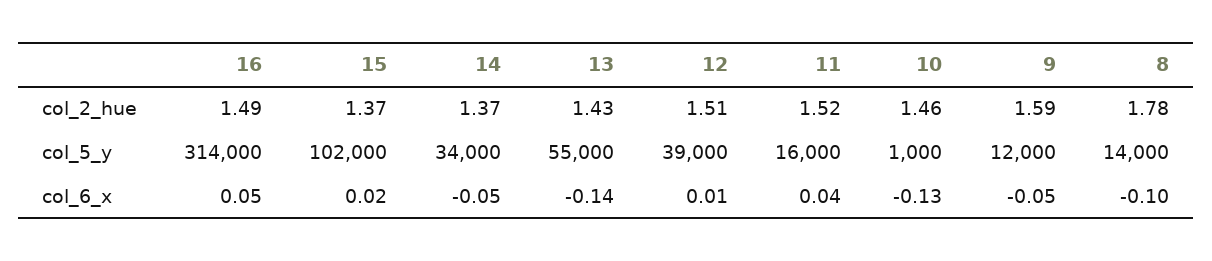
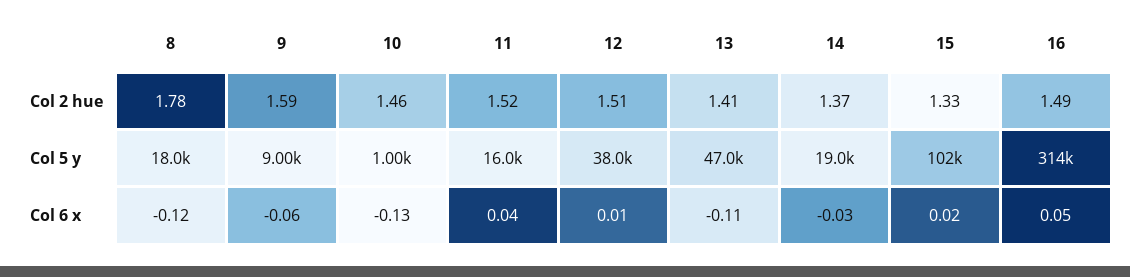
  {
    "16": {
      "col_2_hue": 1.49,
      "col_5_y": 314000,
      "col_6_x": 0.05
    },
    "15": {
-     "col_2_hue": 1.37,
+     "col_2_hue": 1.33,
      "col_5_y": 102000,
      "col_6_x": 0.02
    },
    "14": {
      "col_2_hue": 1.37,
-     "col_5_y": 34000,
+     "col_5_y": 19000,
-     "col_6_x": -0.05
+     "col_6_x": -0.03
    },
    "13": {
-     "col_2_hue": 1.43,
+     "col_2_hue": 1.41,
-     "col_5_y": 55000,
+     "col_5_y": 47000,
-     "col_6_x": -0.14
+     "col_6_x": -0.11
    },
    "12": {
      "col_2_hue": 1.51,
-     "col_5_y": 39000,
+     "col_5_y": 38000,
      "col_6_x": 0.01
    },
    "11": {
      "col_2_hue": 1.52,
      "col_5_y": 16000,
      "col_6_x": 0.04
    },
    "10": {
      "col_2_hue": 1.46,
      "col_5_y": 1000,
      "col_6_x": -0.13
    },
    "9": {
      "col_2_hue": 1.59,
-     "col_5_y": 12000,
+     "col_5_y": 9000,
-     "col_6_x": -0.05
+     "col_6_x": -0.06
    },
    "8": {
      "col_2_hue": 1.78,
-     "col_5_y": 14000,
+     "col_5_y": 18000,
-     "col_6_x": -0.1
+     "col_6_x": -0.12
    }
  }

